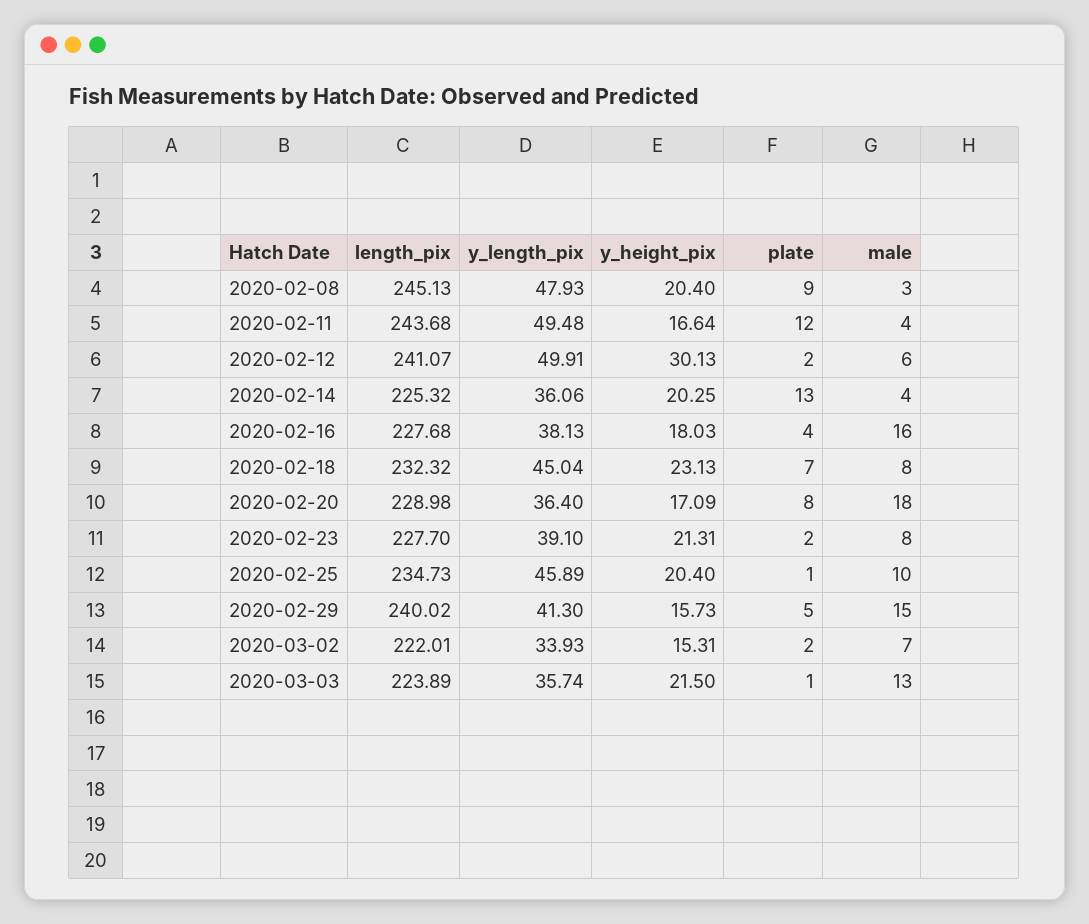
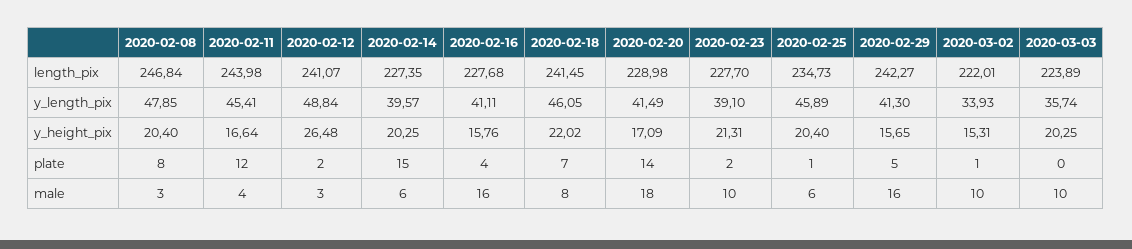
  {
    "length_pix": {
-     "2020-02-08": 245.13,
+     "2020-02-08": 246.84,
-     "2020-02-11": 243.68,
+     "2020-02-11": 243.98,
      "2020-02-12": 241.07,
-     "2020-02-14": 225.32,
+     "2020-02-14": 227.35,
      "2020-02-16": 227.68,
-     "2020-02-18": 232.32,
+     "2020-02-18": 241.45,
      "2020-02-20": 228.98,
      "2020-02-23": 227.7,
      "2020-02-25": 234.73,
-     "2020-02-29": 240.02,
+     "2020-02-29": 242.27,
      "2020-03-02": 222.01,
      "2020-03-03": 223.89
    },
    "y_length_pix": {
-     "2020-02-08": 47.93,
+     "2020-02-08": 47.85,
-     "2020-02-11": 49.48,
+     "2020-02-11": 45.41,
-     "2020-02-12": 49.91,
+     "2020-02-12": 48.84,
-     "2020-02-14": 36.06,
+     "2020-02-14": 39.57,
-     "2020-02-16": 38.13,
+     "2020-02-16": 41.11,
-     "2020-02-18": 45.04,
+     "2020-02-18": 46.05,
-     "2020-02-20": 36.4,
+     "2020-02-20": 41.49,
      "2020-02-23": 39.1,
      "2020-02-25": 45.89,
      "2020-02-29": 41.3,
      "2020-03-02": 33.93,
      "2020-03-03": 35.74
    },
    "y_height_pix": {
      "2020-02-08": 20.4,
      "2020-02-11": 16.64,
-     "2020-02-12": 30.13,
+     "2020-02-12": 26.48,
      "2020-02-14": 20.25,
-     "2020-02-16": 18.03,
+     "2020-02-16": 15.76,
-     "2020-02-18": 23.13,
+     "2020-02-18": 22.02,
      "2020-02-20": 17.09,
      "2020-02-23": 21.31,
      "2020-02-25": 20.4,
-     "2020-02-29": 15.73,
+     "2020-02-29": 15.65,
      "2020-03-02": 15.31,
-     "2020-03-03": 21.5
+     "2020-03-03": 20.25
    },
    "plate": {
-     "2020-02-08": 9,
+     "2020-02-08": 8,
      "2020-02-11": 12,
      "2020-02-12": 2,
-     "2020-02-14": 13,
+     "2020-02-14": 15,
      "2020-02-16": 4,
      "2020-02-18": 7,
-     "2020-02-20": 8,
+     "2020-02-20": 14,
      "2020-02-23": 2,
      "2020-02-25": 1,
      "2020-02-29": 5,
-     "2020-03-02": 2,
+     "2020-03-02": 1,
-     "2020-03-03": 1
+     "2020-03-03": 0
    },
    "male": {
      "2020-02-08": 3,
      "2020-02-11": 4,
-     "2020-02-12": 6,
+     "2020-02-12": 3,
-     "2020-02-14": 4,
+     "2020-02-14": 6,
      "2020-02-16": 16,
      "2020-02-18": 8,
      "2020-02-20": 18,
-     "2020-02-23": 8,
+     "2020-02-23": 10,
-     "2020-02-25": 10,
+     "2020-02-25": 6,
-     "2020-02-29": 15,
+     "2020-02-29": 16,
-     "2020-03-02": 7,
+     "2020-03-02": 10,
-     "2020-03-03": 13
+     "2020-03-03": 10
    }
  }

